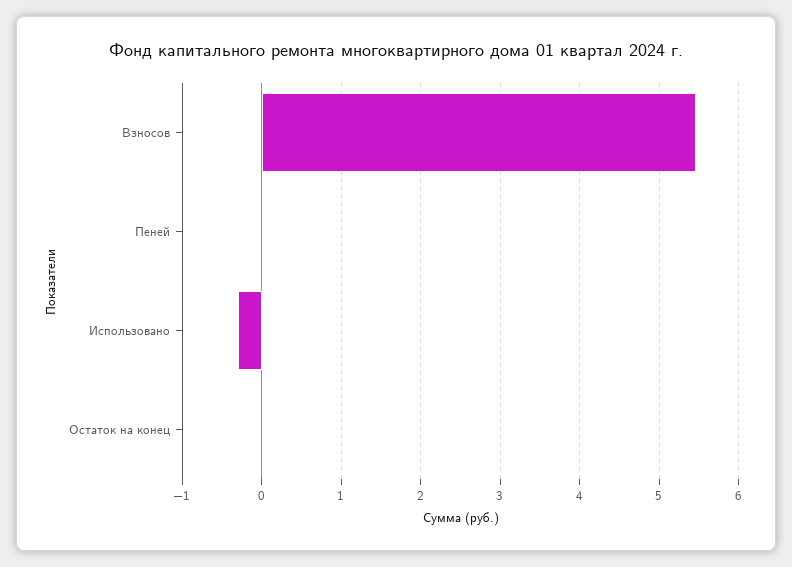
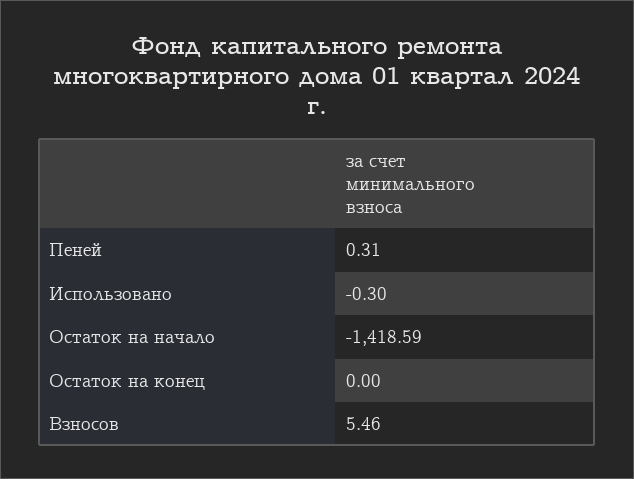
  {
    "Взносов": 5.46,
-   "Пеней": 0,
+   "Пеней": 0.31,
    "Использовано": -0.3,
-   "Остаток на конец": 0
+   "Остаток на конец": 0,
+   "Остаток на начало": -1418.59
  }

